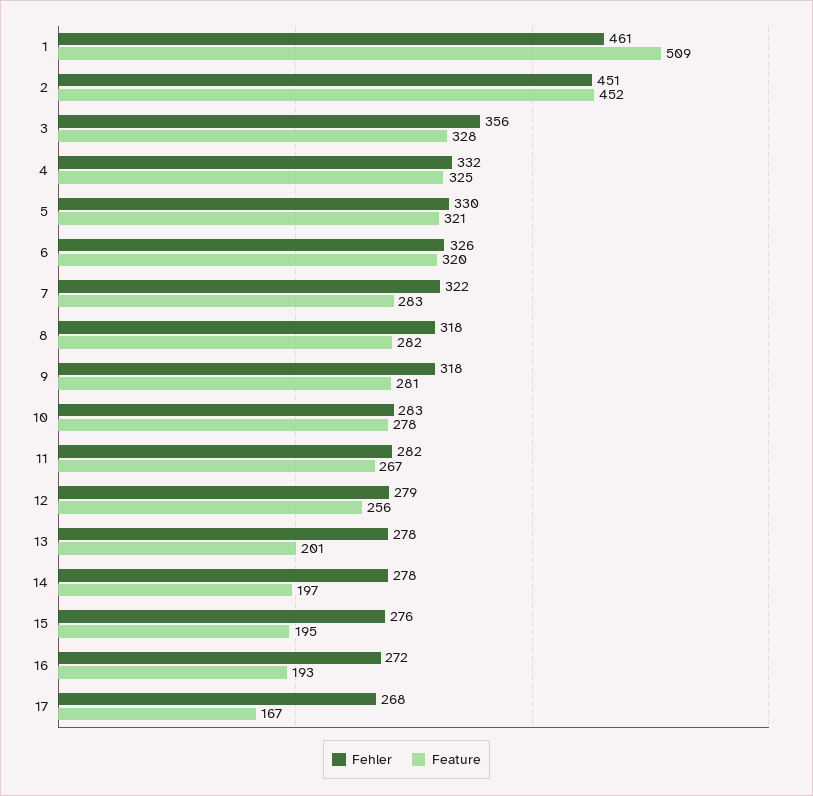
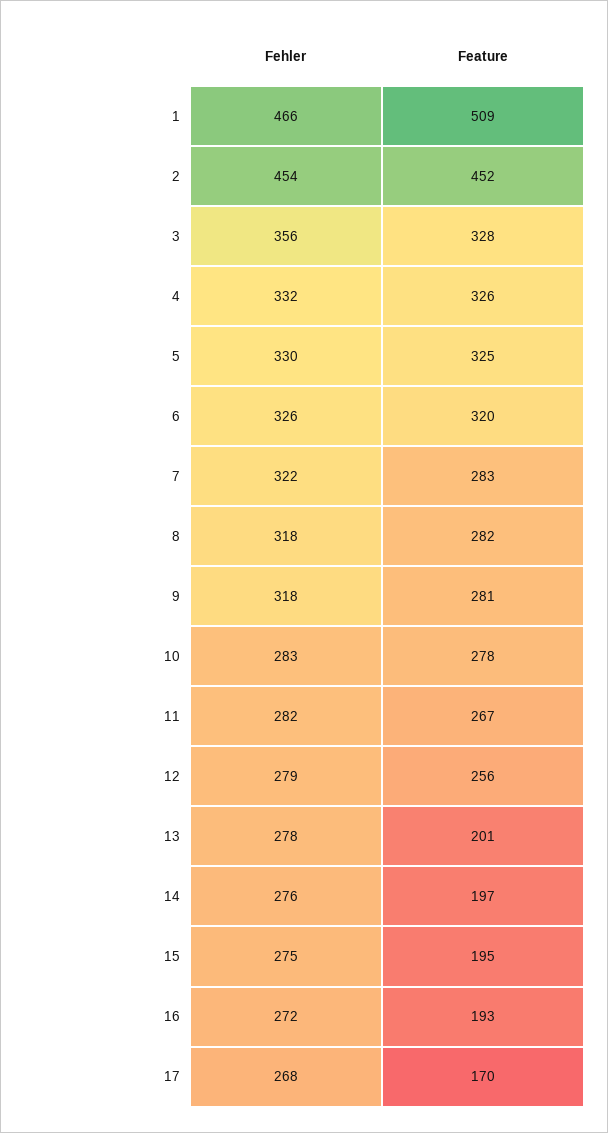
  {
    "Fehler": {
-     "1": 461,
+     "1": 466,
-     "2": 451,
+     "2": 454,
      "3": 356,
      "4": 332,
      "5": 330,
      "6": 326,
      "7": 322,
      "8": 318,
      "9": 318,
      "10": 283,
      "11": 282,
      "12": 279,
      "13": 278,
-     "14": 278,
+     "14": 276,
-     "15": 276,
+     "15": 275,
      "16": 272,
      "17": 268
    },
    "Feature": {
      "1": 509,
      "2": 452,
      "3": 328,
-     "4": 325,
+     "4": 326,
-     "5": 321,
+     "5": 325,
      "6": 320,
      "7": 283,
      "8": 282,
      "9": 281,
      "10": 278,
      "11": 267,
      "12": 256,
      "13": 201,
      "14": 197,
      "15": 195,
      "16": 193,
-     "17": 167
+     "17": 170
    }
  }

